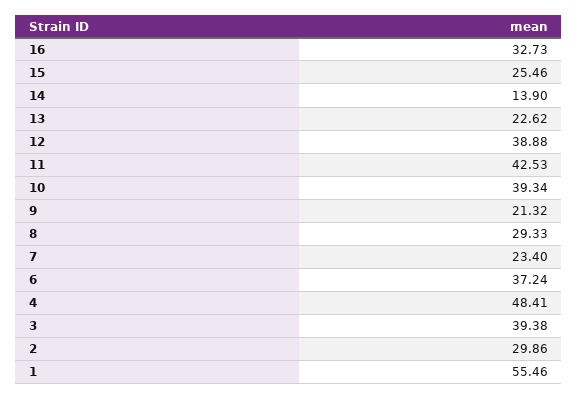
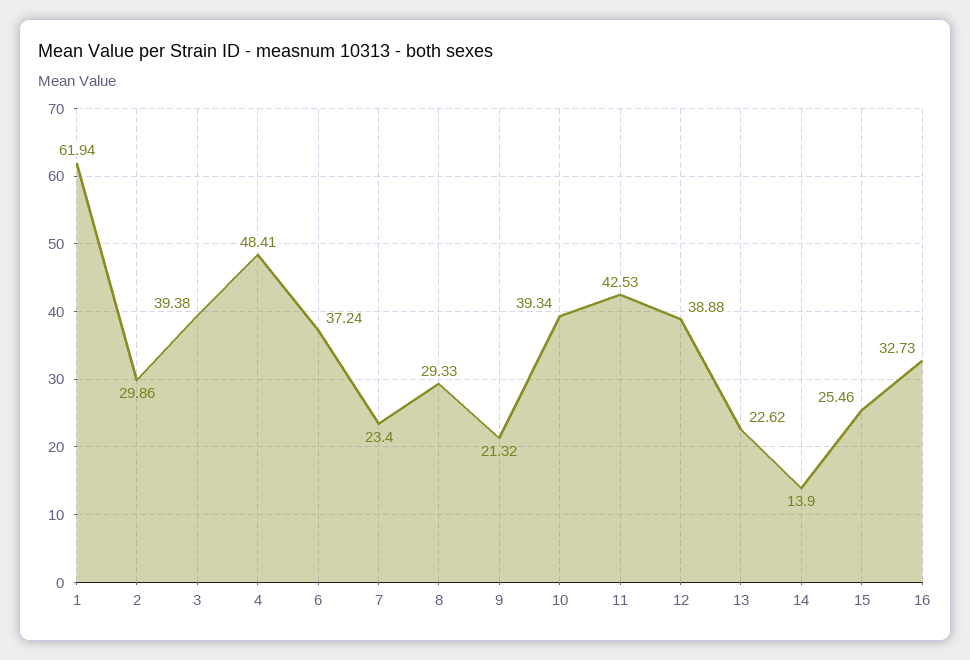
  {
    "16": 32.73,
    "15": 25.46,
    "14": 13.9,
    "13": 22.62,
    "12": 38.88,
    "11": 42.53,
    "10": 39.34,
    "9": 21.32,
    "8": 29.33,
    "7": 23.4,
    "6": 37.24,
    "4": 48.41,
    "3": 39.38,
    "2": 29.86,
-   "1": 55.46
+   "1": 61.94
  }

